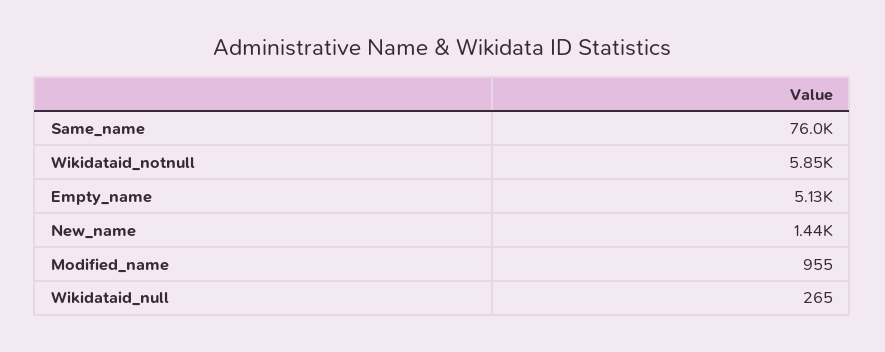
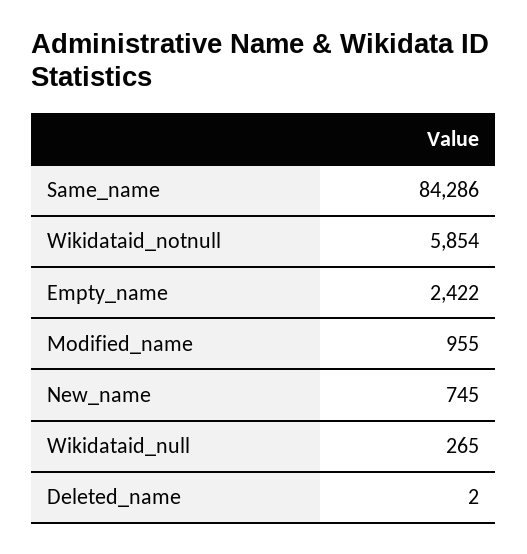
  {
-   "Same_name": 76000,
+   "Same_name": 84286,
    "Wikidataid_notnull": 5854,
-   "Empty_name": 5130,
+   "Empty_name": 2422,
-   "New_name": 1440,
+   "New_name": 745,
    "Modified_name": 955,
-   "Wikidataid_null": 265
+   "Wikidataid_null": 265,
+   "Deleted_name": 2
  }

